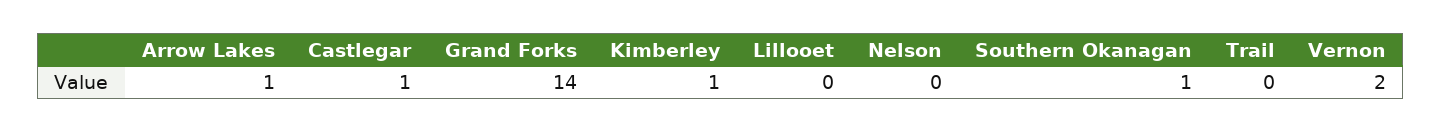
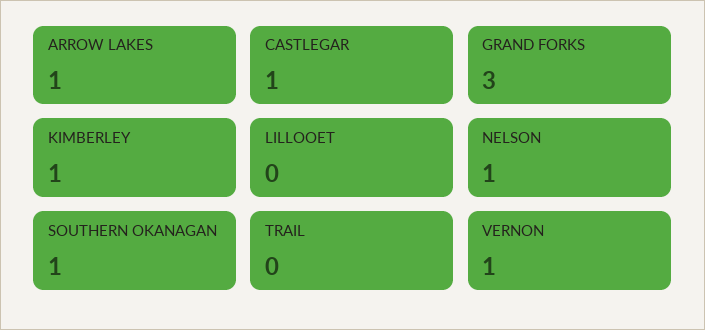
  {
    "Arrow Lakes": 1,
    "Castlegar": 1,
-   "Grand Forks": 14,
+   "Grand Forks": 3,
    "Kimberley": 1,
    "Lillooet": 0,
-   "Nelson": 0,
+   "Nelson": 1,
    "Southern Okanagan": 1,
    "Trail": 0,
-   "Vernon": 2
+   "Vernon": 1
  }

